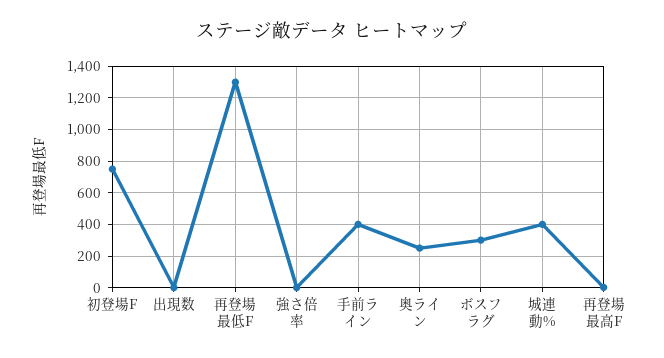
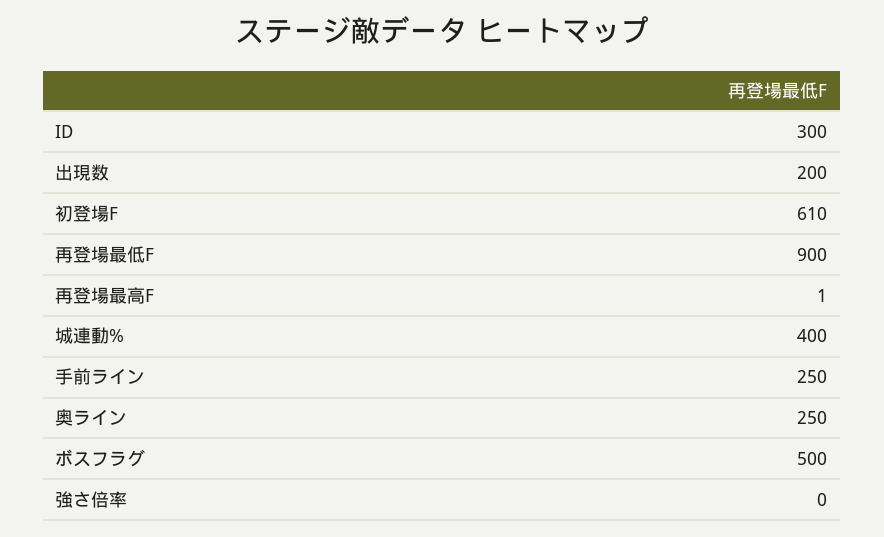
  {
-   "初登場F": 750,
+   "初登場F": 610,
-   "出現数": 0,
+   "出現数": 200,
-   "再登場最低F": 1300,
+   "再登場最低F": 900,
    "強さ倍率": 0,
-   "手前ライン": 400,
+   "手前ライン": 250,
    "奥ライン": 250,
-   "ボスフラグ": 300,
+   "ボスフラグ": 500,
    "城連動%": 400,
-   "再登場最高F": 1
+   "再登場最高F": 1,
+   "ID": 300
  }

